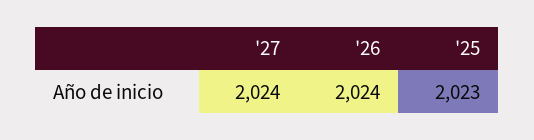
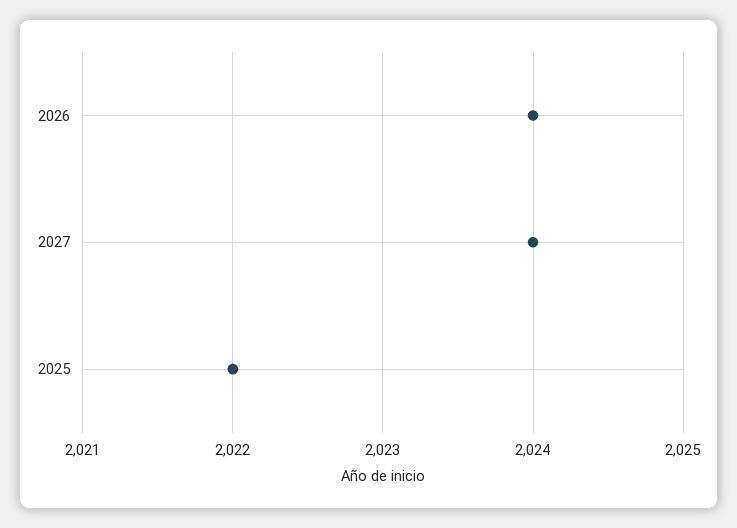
  {
    "'27": 2024,
    "'26": 2024,
-   "'25": 2023
+   "'25": 2022
  }

